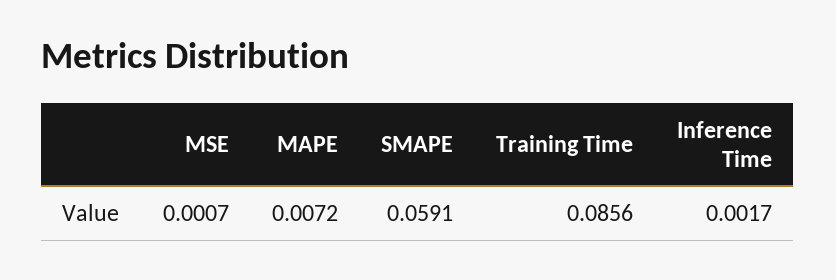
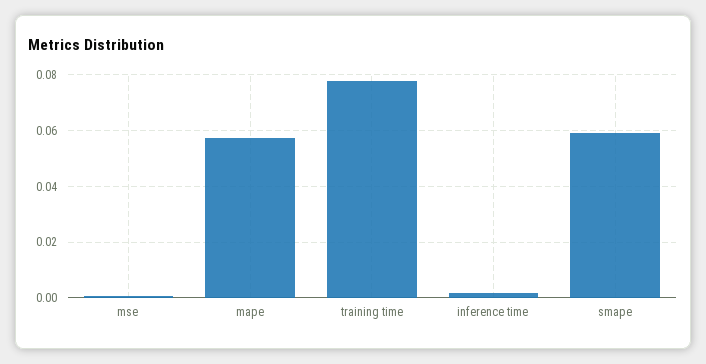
  {
    "MSE": 0.0007,
-   "MAPE": 0.0072,
+   "MAPE": 0.0575,
    "SMAPE": 0.0591,
-   "Training Time": 0.0856,
+   "Training Time": 0.0775,
    "Inference Time": 0.0017
  }

